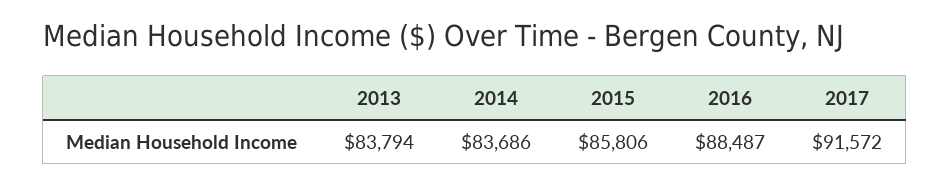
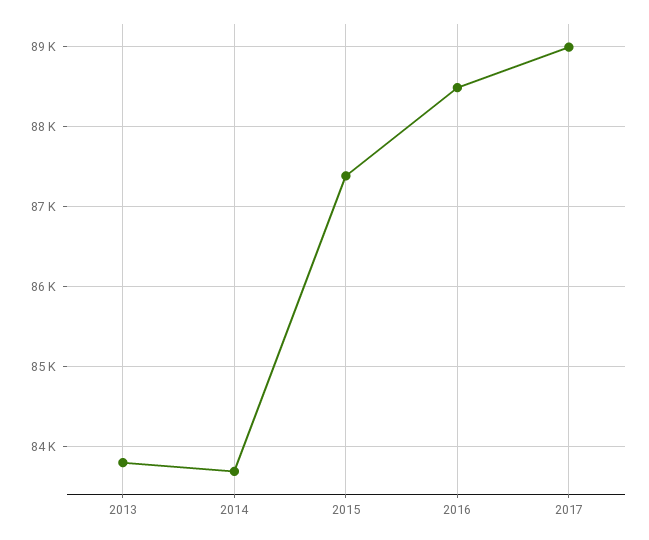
  {
    "2013": 83794,
    "2014": 83686,
-   "2015": 85806,
+   "2015": 87400,
    "2016": 88487,
-   "2017": 91572
+   "2017": 89000
  }

